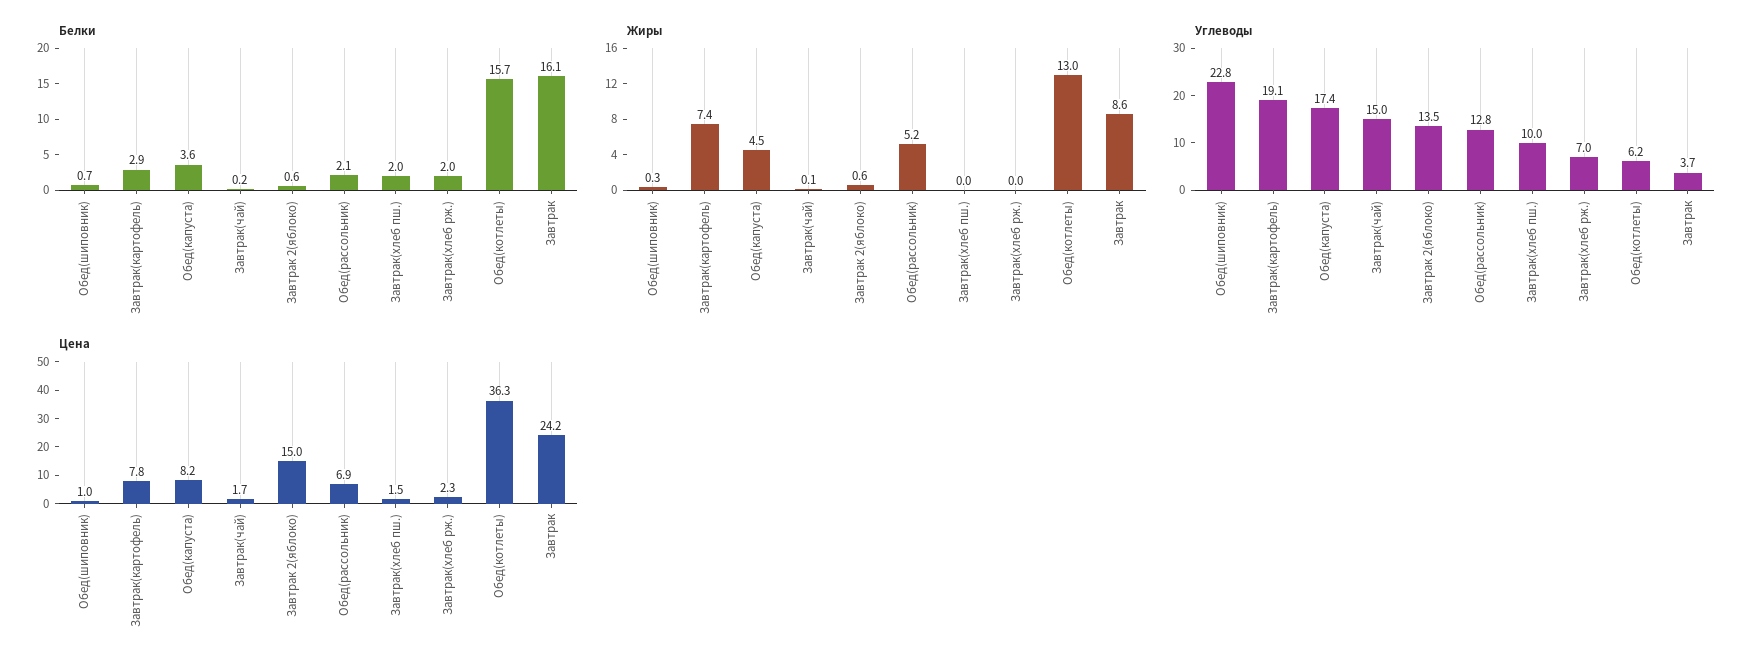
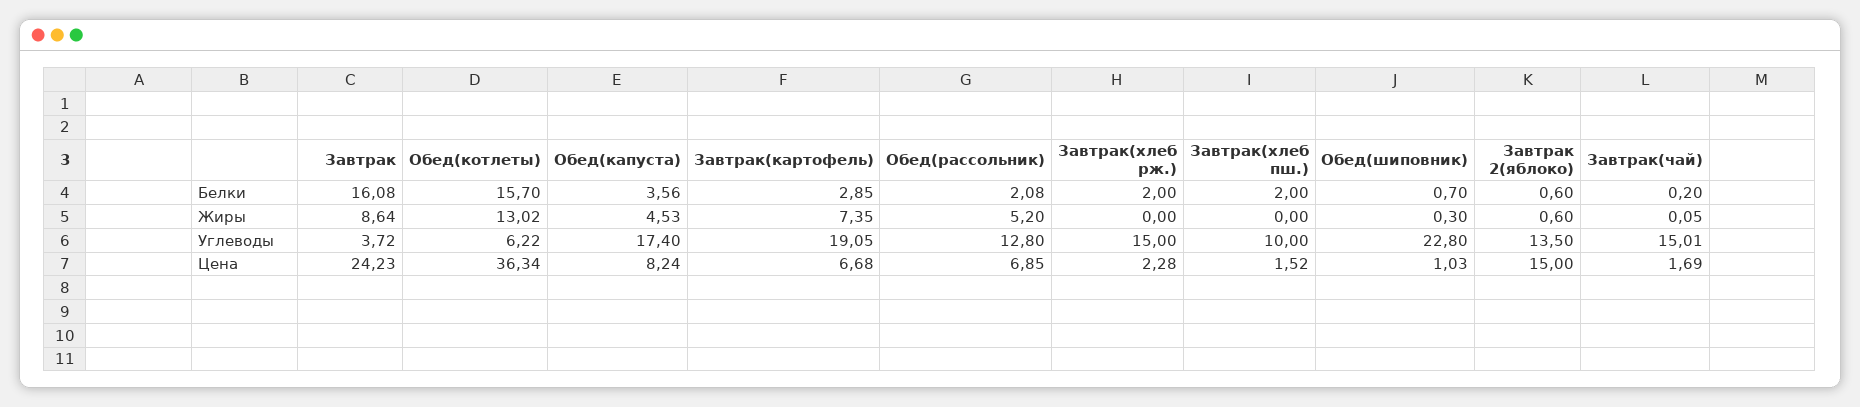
  {
    "Белки": {
      "Обед(шиповник)": 0.7,
      "Завтрак(картофель)": 2.85,
      "Обед(капуста)": 3.56,
      "Завтрак(чай)": 0.2,
      "Завтрак 2(яблоко)": 0.6,
      "Обед(рассольник)": 2.08,
      "Завтрак(хлеб пш.)": 2,
      "Завтрак(хлеб рж.)": 2,
      "Обед(котлеты)": 15.7,
      "Завтрак": 16.08
    },
    "Жиры": {
      "Обед(шиповник)": 0.3,
      "Завтрак(картофель)": 7.35,
      "Обед(капуста)": 4.53,
      "Завтрак(чай)": 0.05,
      "Завтрак 2(яблоко)": 0.6,
      "Обед(рассольник)": 5.2,
      "Завтрак(хлеб пш.)": 0,
      "Завтрак(хлеб рж.)": 0,
      "Обед(котлеты)": 13.02,
      "Завтрак": 8.64
    },
    "Углеводы": {
      "Обед(шиповник)": 22.8,
      "Завтрак(картофель)": 19.05,
      "Обед(капуста)": 17.4,
      "Завтрак(чай)": 15.01,
      "Завтрак 2(яблоко)": 13.5,
      "Обед(рассольник)": 12.8,
      "Завтрак(хлеб пш.)": 10,
-     "Завтрак(хлеб рж.)": 7,
+     "Завтрак(хлеб рж.)": 15,
      "Обед(котлеты)": 6.22,
      "Завтрак": 3.72
    },
    "Цена": {
      "Обед(шиповник)": 1.03,
-     "Завтрак(картофель)": 7.8,
+     "Завтрак(картофель)": 6.68,
      "Обед(капуста)": 8.24,
      "Завтрак(чай)": 1.69,
      "Завтрак 2(яблоко)": 15,
      "Обед(рассольник)": 6.85,
      "Завтрак(хлеб пш.)": 1.52,
      "Завтрак(хлеб рж.)": 2.28,
      "Обед(котлеты)": 36.34,
      "Завтрак": 24.23
    }
  }

